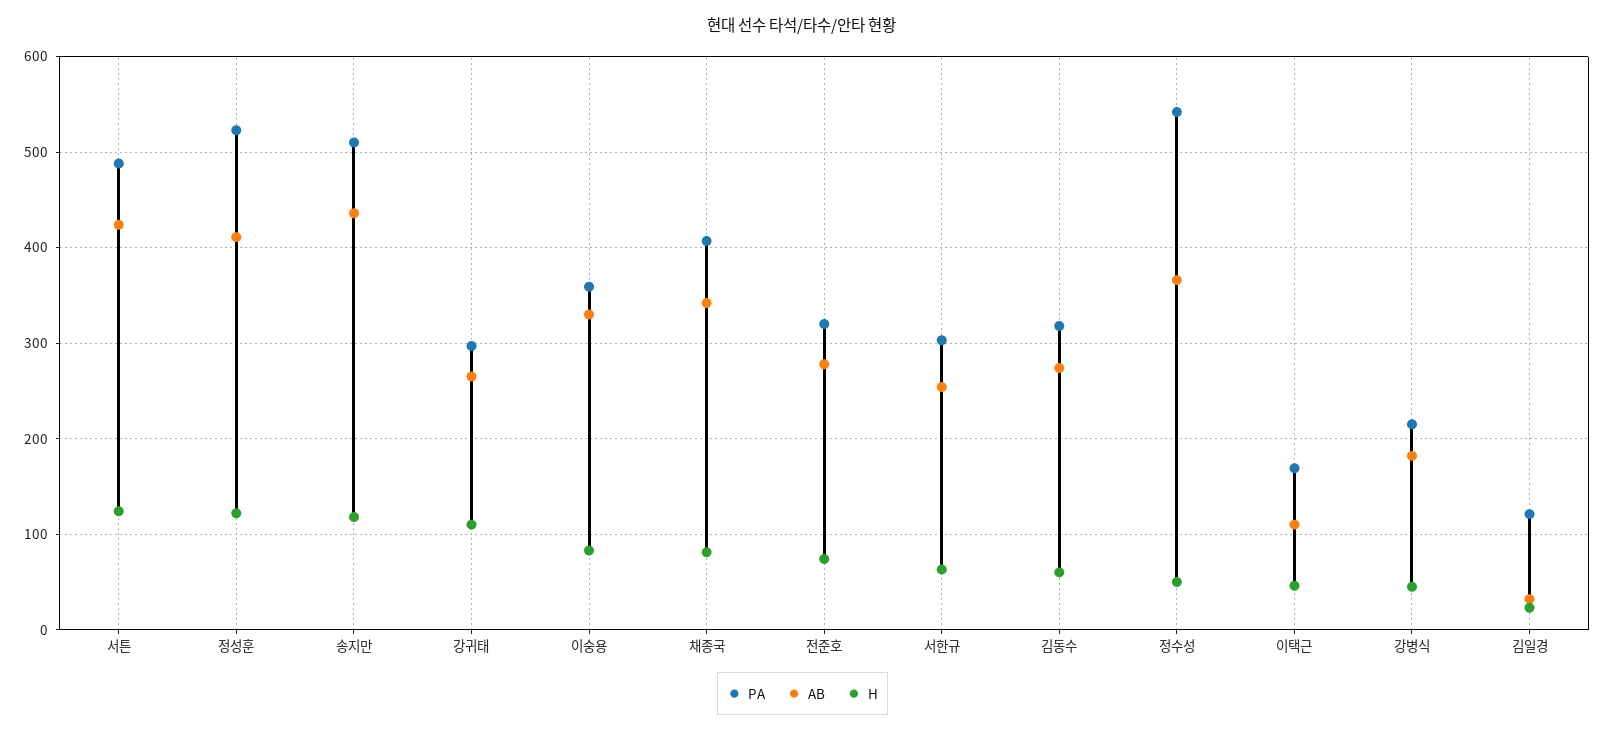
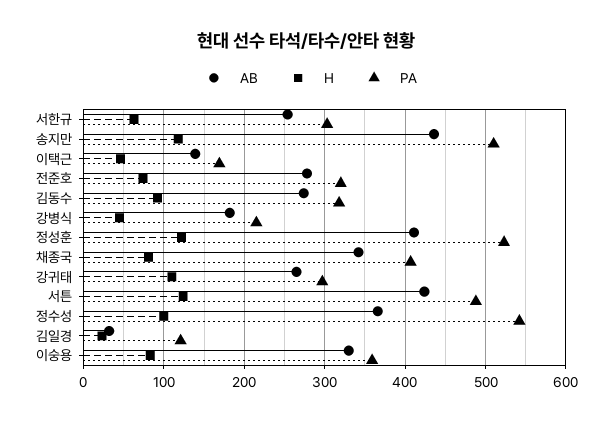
  {
    "PA": {
      "서튼": 490,
      "정성훈": 520,
      "송지만": 510,
      "강귀태": 300,
      "이숭용": 360,
      "채종국": 410,
      "전준호": 320,
      "서한규": 300,
      "김동수": 320,
      "정수성": 540,
      "이택근": 170,
      "강병식": 220,
      "김일경": 120
    },
    "AB": {
      "서튼": 420,
      "정성훈": 410,
      "송지만": 440,
      "강귀태": 270,
      "이숭용": 330,
      "채종국": 340,
      "전준호": 280,
      "서한규": 250,
      "김동수": 270,
      "정수성": 370,
-     "이택근": 110,
+     "이택근": 140,
      "강병식": 180,
      "김일경": 30
    },
    "H": {
      "서튼": 120,
      "정성훈": 120,
      "송지만": 120,
      "강귀태": 110,
      "이숭용": 80,
      "채종국": 80,
      "전준호": 70,
      "서한규": 60,
-     "김동수": 60,
+     "김동수": 90,
-     "정수성": 50,
+     "정수성": 100,
      "이택근": 50,
      "강병식": 50,
      "김일경": 20
    }
  }

